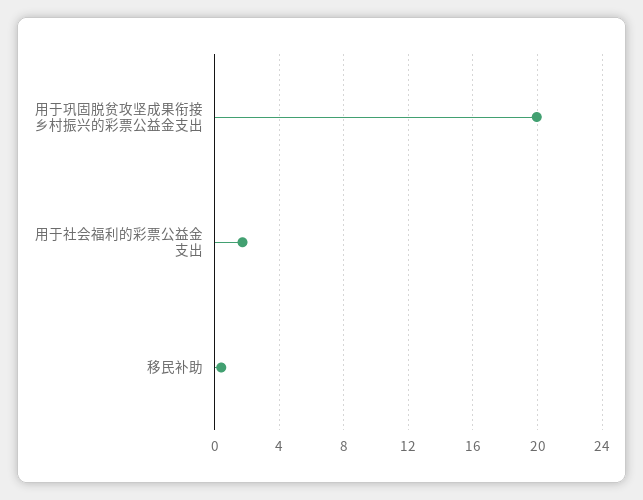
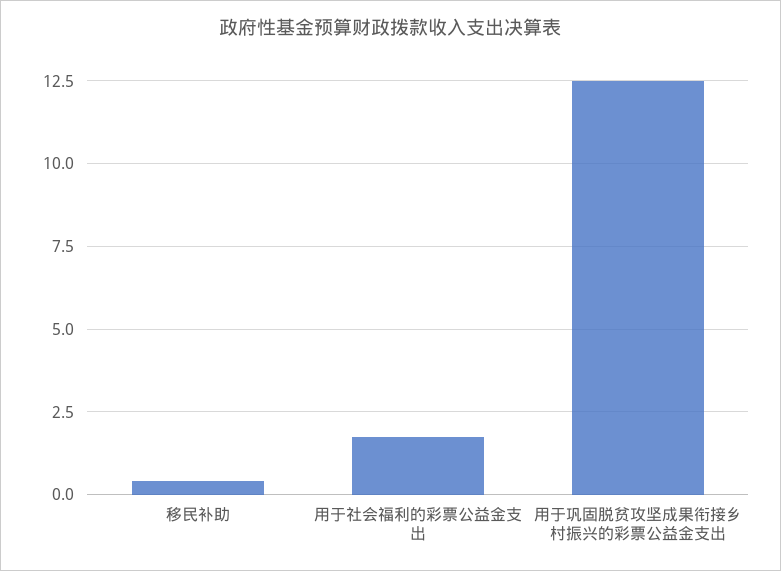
  {
-   "用于巩固脱贫攻坚成果衔接乡村振兴的彩票公益金支出": 20,
+   "用于巩固脱贫攻坚成果衔接乡村振兴的彩票公益金支出": 12.5,
    "用于社会福利的彩票公益金支出": 1.75,
    "移民补助": 0.5
  }

